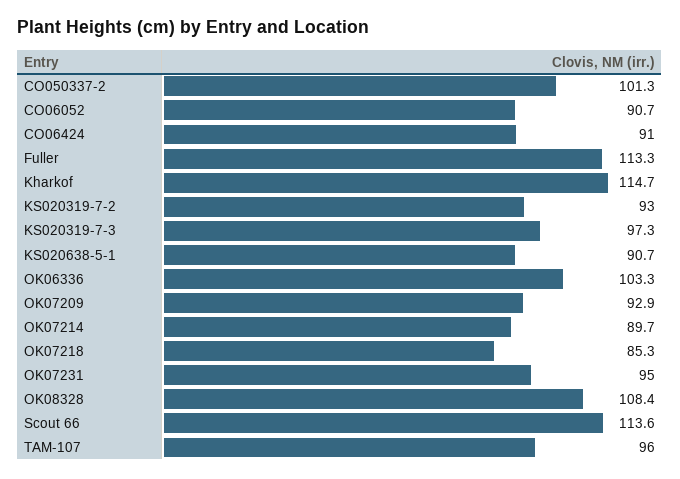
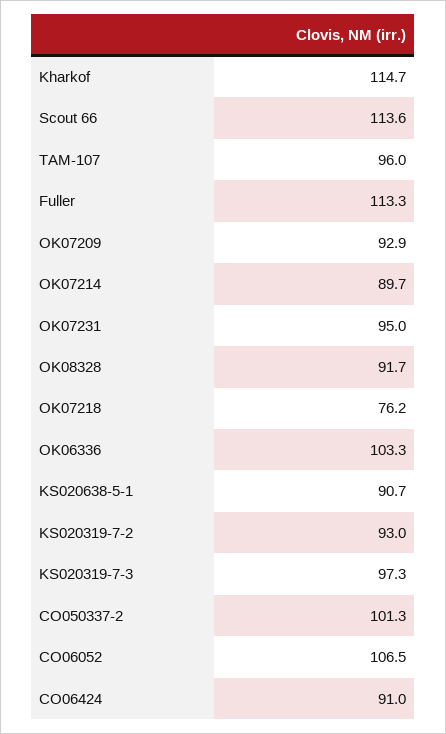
  {
    "CO050337-2": 101.3,
-   "CO06052": 90.7,
+   "CO06052": 106.5,
    "CO06424": 91,
    "Fuller": 113.3,
    "Kharkof": 114.7,
    "KS020319-7-2": 93,
    "KS020319-7-3": 97.3,
    "KS020638-5-1": 90.7,
    "OK06336": 103.3,
    "OK07209": 92.9,
    "OK07214": 89.7,
-   "OK07218": 85.3,
+   "OK07218": 76.2,
    "OK07231": 95,
-   "OK08328": 108.4,
+   "OK08328": 91.7,
    "Scout 66": 113.6,
    "TAM-107": 96
  }

